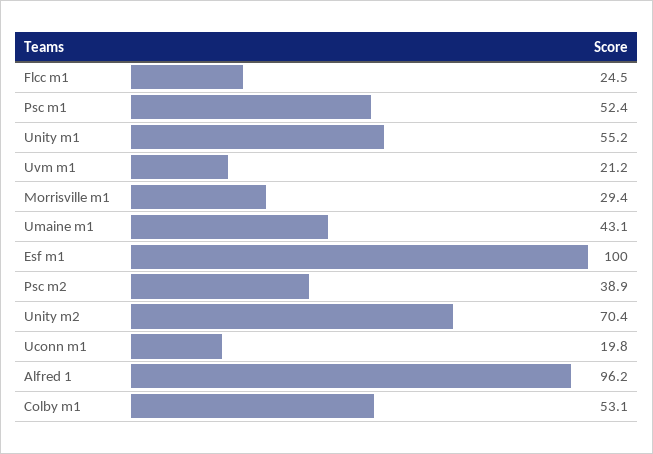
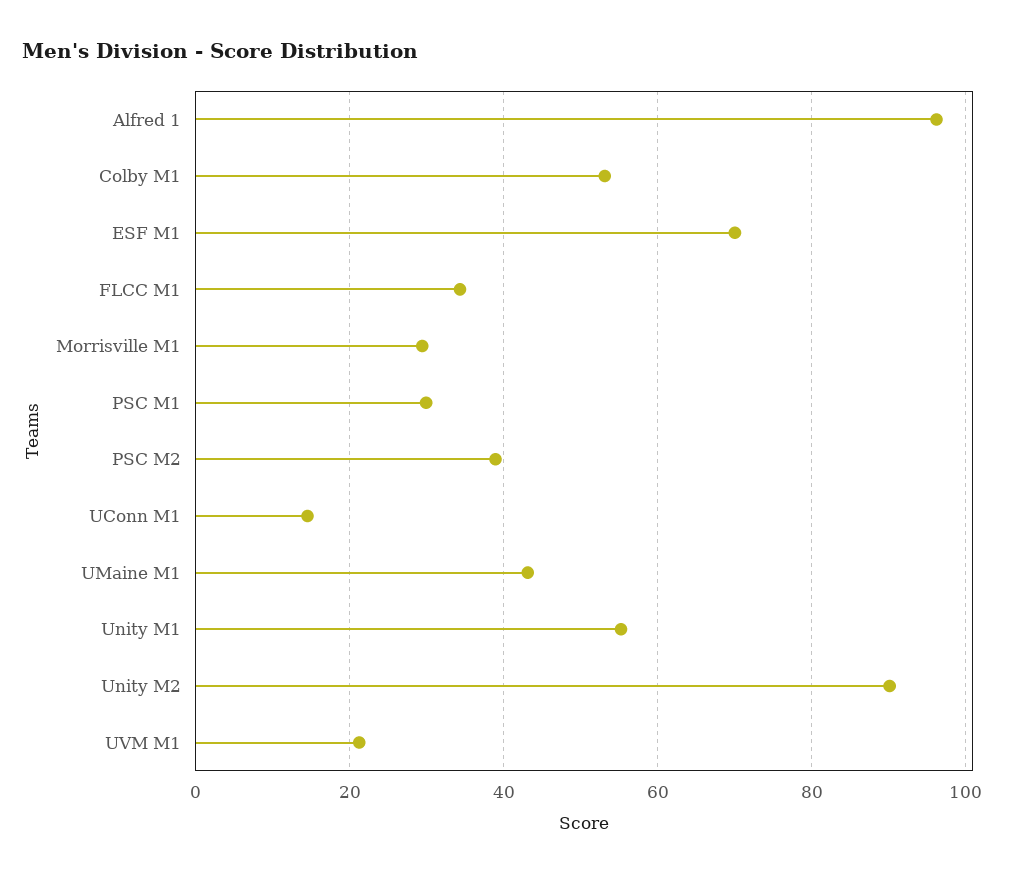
  {
-   "Flcc m1": 24.5,
+   "Flcc m1": 34,
-   "Psc m1": 52.4,
+   "Psc m1": 30,
    "Unity m1": 55.2,
    "Uvm m1": 21.2,
    "Morrisville m1": 29.4,
    "Umaine m1": 43.1,
-   "Esf m1": 100,
+   "Esf m1": 70,
    "Psc m2": 38.9,
-   "Unity m2": 70.4,
+   "Unity m2": 90,
-   "Uconn m1": 19.8,
+   "Uconn m1": 14,
    "Alfred 1": 96.2,
    "Colby m1": 53.1
  }

